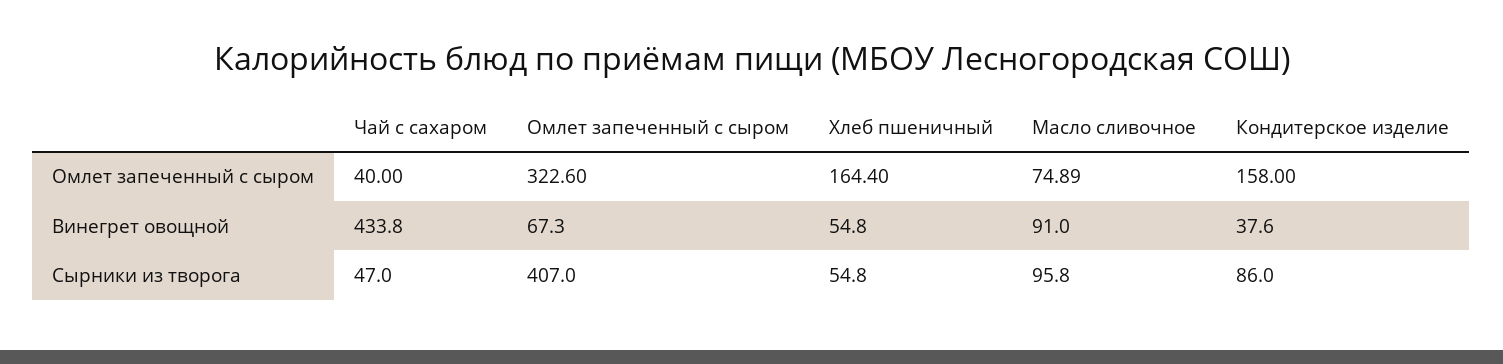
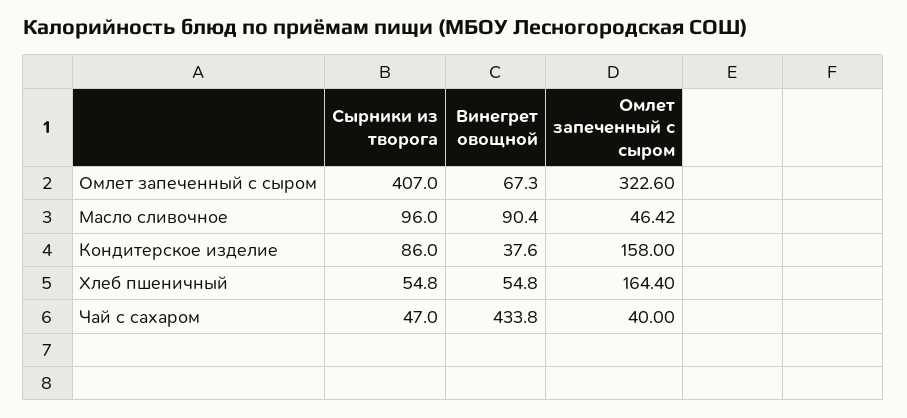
  {
    "Чай с сахаром": {
      "Омлет запеченный с сыром": 40,
      "Винегрет овощной": 433.8,
      "Сырники из творога": 47
    },
    "Омлет запеченный с сыром": {
      "Омлет запеченный с сыром": 322.6,
      "Винегрет овощной": 67.3,
      "Сырники из творога": 407
    },
    "Хлеб пшеничный": {
      "Омлет запеченный с сыром": 164.4,
      "Винегрет овощной": 54.8,
      "Сырники из творога": 54.8
    },
    "Масло сливочное": {
-     "Омлет запеченный с сыром": 74.89,
+     "Омлет запеченный с сыром": 46.42,
-     "Винегрет овощной": 91,
+     "Винегрет овощной": 90.4,
-     "Сырники из творога": 95.8
+     "Сырники из творога": 96
    },
    "Кондитерское изделие": {
      "Омлет запеченный с сыром": 158,
      "Винегрет овощной": 37.6,
      "Сырники из творога": 86
    }
  }

